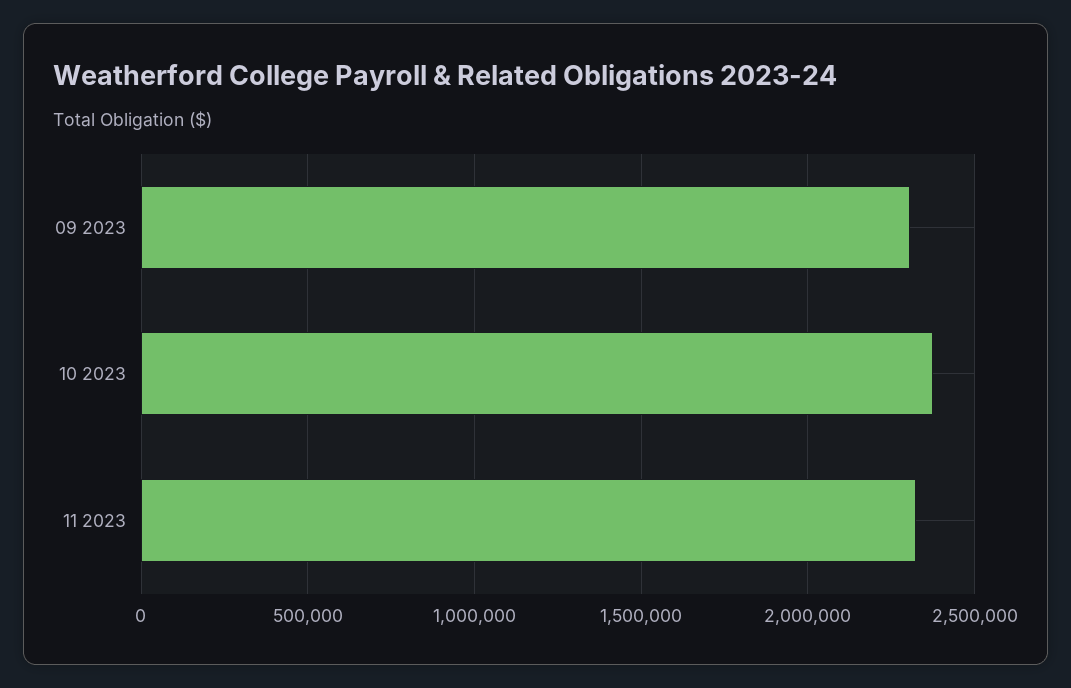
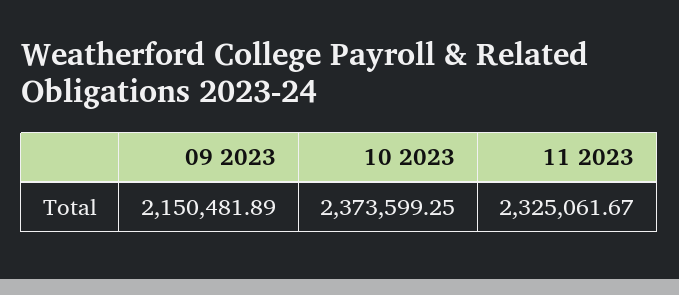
  {
-   "09 2023": 2300000,
+   "09 2023": 2150481.89,
    "10 2023": 2373599.25,
    "11 2023": 2325061.67
  }

